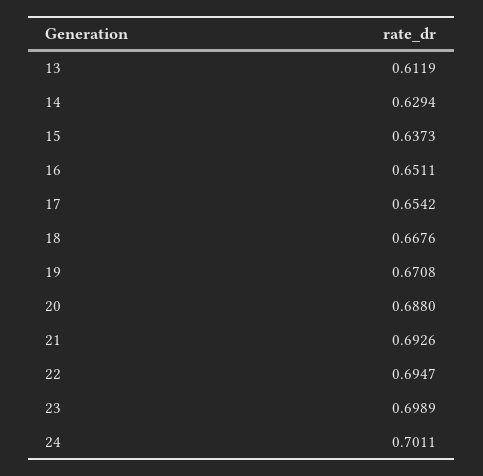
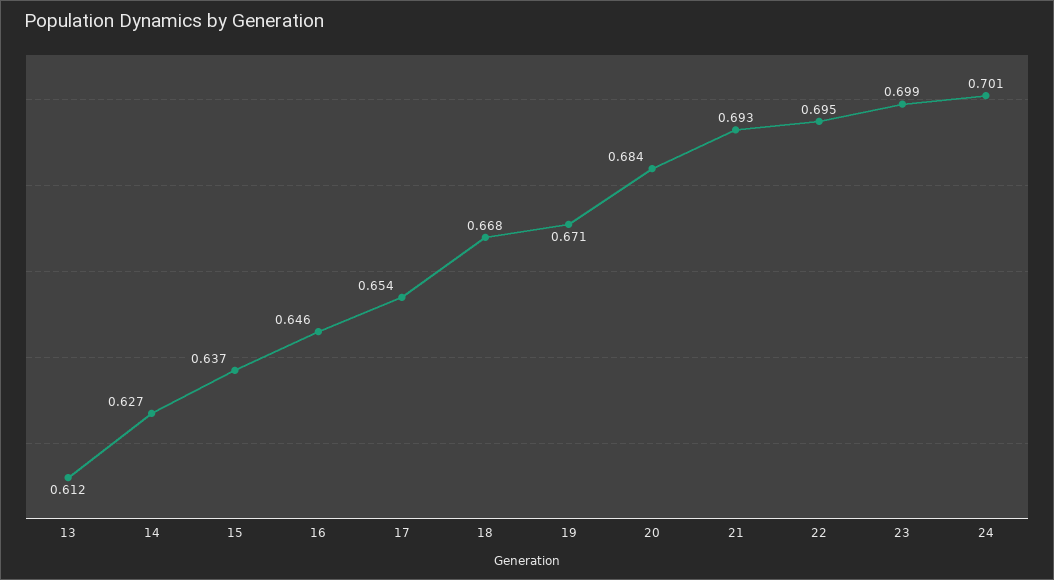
  {
    "13": 0.6119,
-   "14": 0.6294,
+   "14": 0.627,
    "15": 0.6373,
-   "16": 0.6511,
+   "16": 0.646,
    "17": 0.6542,
    "18": 0.6676,
    "19": 0.6708,
-   "20": 0.688,
+   "20": 0.684,
    "21": 0.6926,
    "22": 0.6947,
    "23": 0.6989,
    "24": 0.7011
  }

